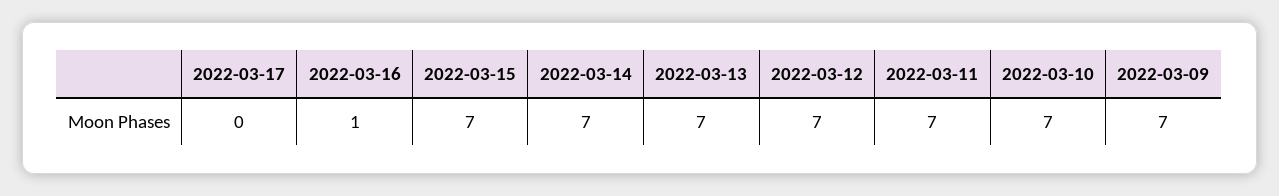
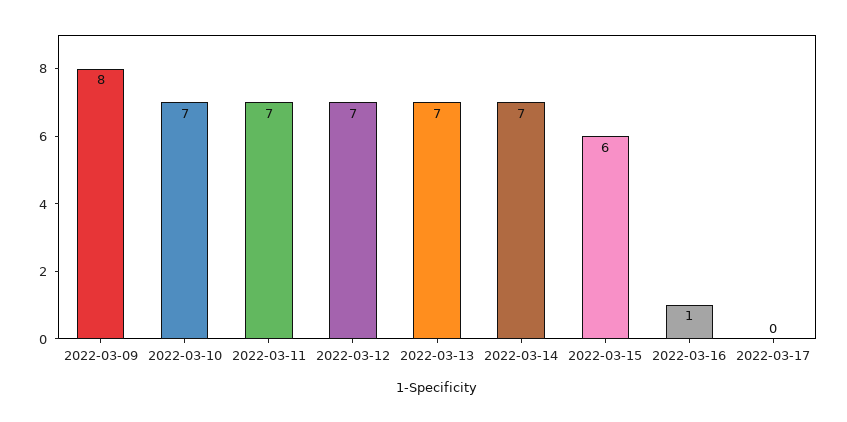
  {
    "2022-03-17": 0,
    "2022-03-16": 1,
-   "2022-03-15": 7,
+   "2022-03-15": 6,
    "2022-03-14": 7,
    "2022-03-13": 7,
    "2022-03-12": 7,
    "2022-03-11": 7,
    "2022-03-10": 7,
-   "2022-03-09": 7
+   "2022-03-09": 8
  }

